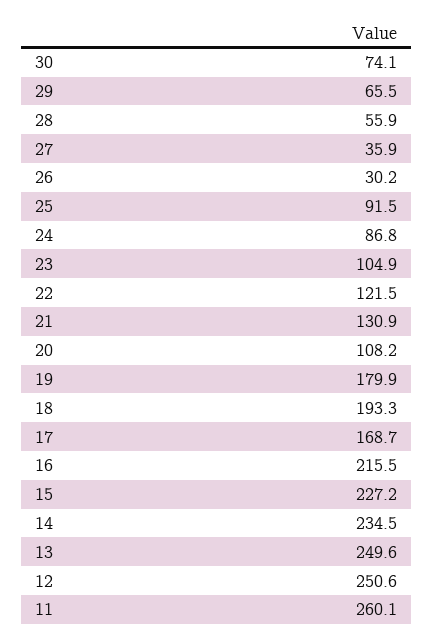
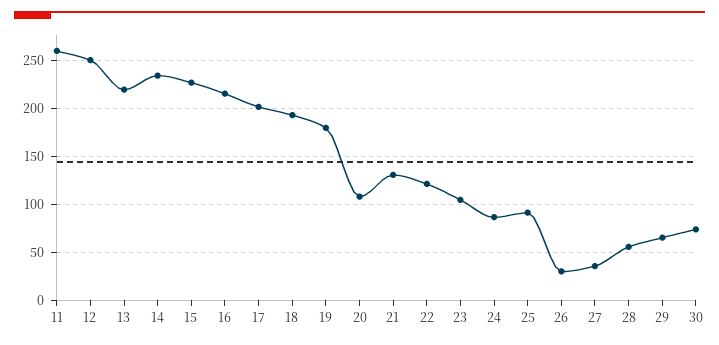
  {
    "30": 74.1,
    "29": 65.5,
    "28": 55.9,
    "27": 35.9,
    "26": 30.2,
    "25": 91.5,
    "24": 86.8,
    "23": 104.9,
    "22": 121.5,
    "21": 130.9,
    "20": 108.2,
    "19": 179.9,
    "18": 193.3,
-   "17": 168.7,
+   "17": 200,
    "16": 215.5,
    "15": 227.2,
    "14": 234.5,
-   "13": 249.6,
+   "13": 220,
    "12": 250.6,
    "11": 260.1
  }

